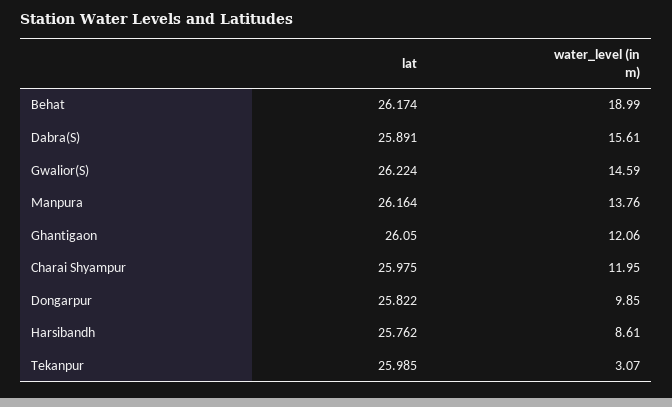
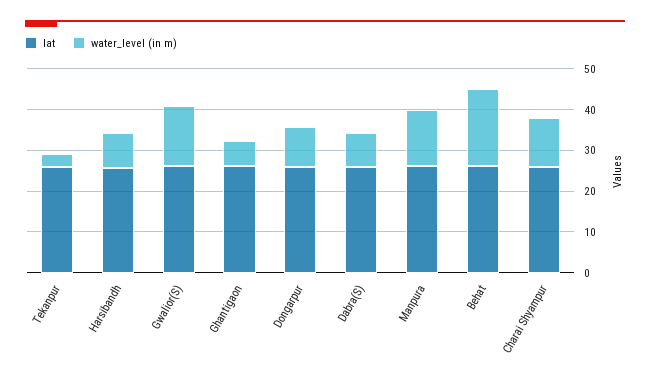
  {
    "lat": {
      "Behat": 26.174,
      "Dabra(S)": 25.891,
      "Gwalior(S)": 26.224,
      "Manpura": 26.164,
      "Ghantigaon": 26.05,
      "Charai Shyampur": 25.975,
      "Dongarpur": 25.822,
      "Harsibandh": 25.762,
      "Tekanpur": 25.985
    },
    "water_level (in m)": {
      "Behat": 18.99,
-     "Dabra(S)": 15.61,
+     "Dabra(S)": 8,
      "Gwalior(S)": 14.59,
      "Manpura": 13.76,
-     "Ghantigaon": 12.06,
+     "Ghantigaon": 6,
      "Charai Shyampur": 11.95,
      "Dongarpur": 9.85,
      "Harsibandh": 8.61,
      "Tekanpur": 3.07
    }
  }

